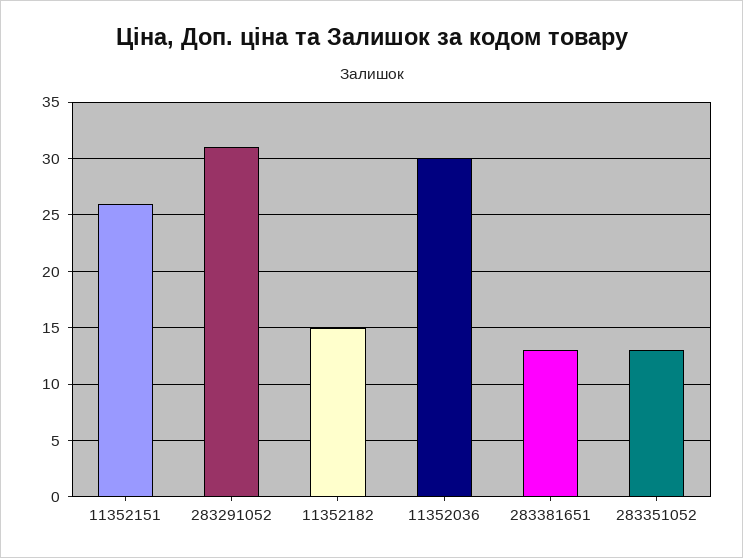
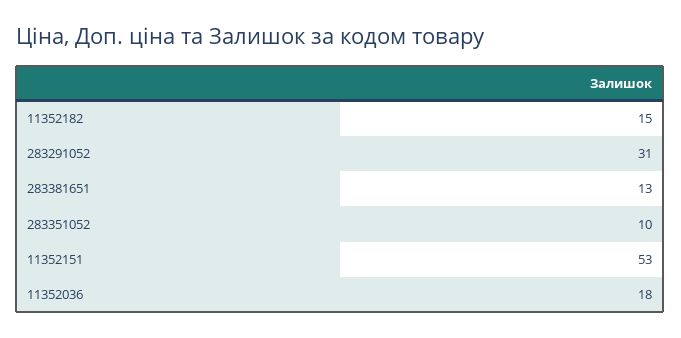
  {
-   "11352151": 26,
+   "11352151": 53,
    "283291052": 31,
    "11352182": 15,
-   "11352036": 30,
+   "11352036": 18,
    "283381651": 13,
-   "283351052": 13
+   "283351052": 10
  }

